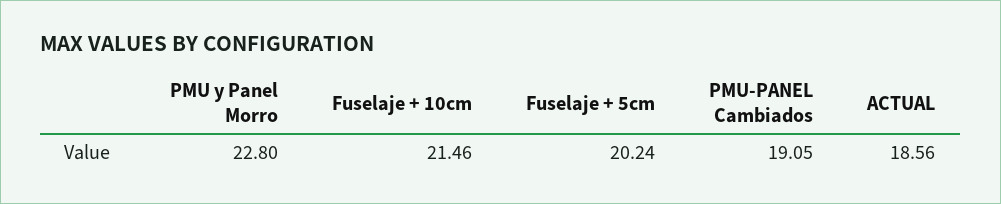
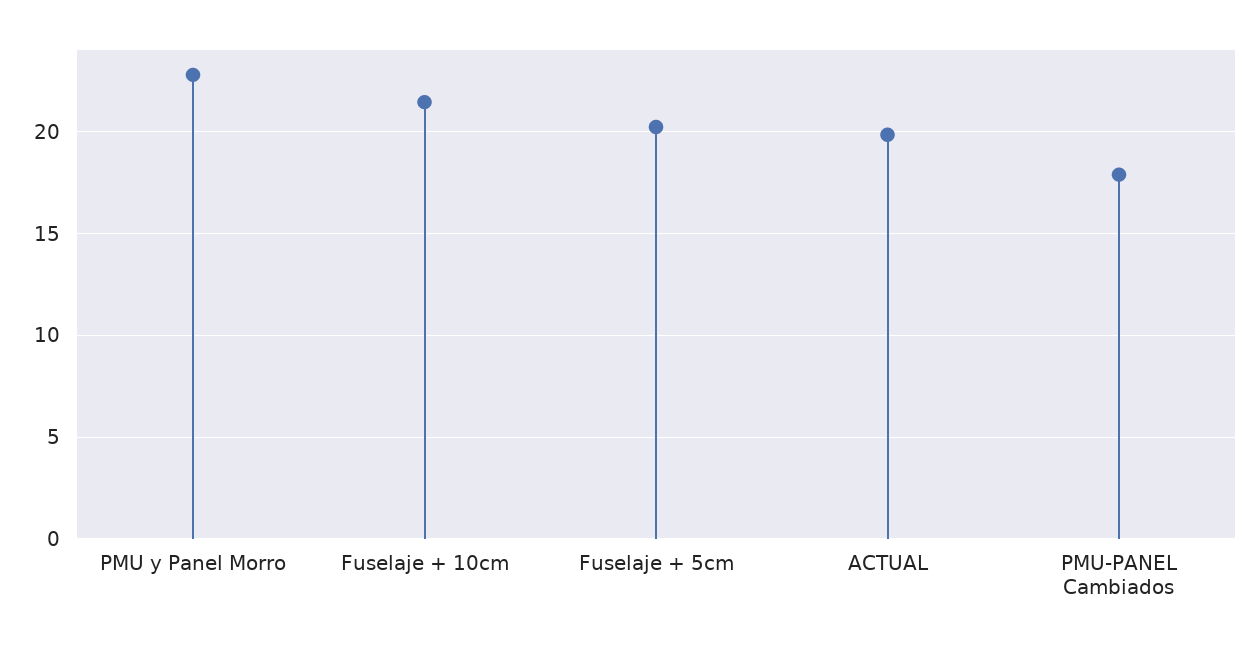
  {
    "PMU y Panel Morro": 22.8,
    "Fuselaje + 10cm": 21.46,
    "Fuselaje + 5cm": 20.24,
-   "PMU-PANEL Cambiados": 19.05,
+   "PMU-PANEL Cambiados": 18,
-   "ACTUAL": 18.56
+   "ACTUAL": 20
  }

